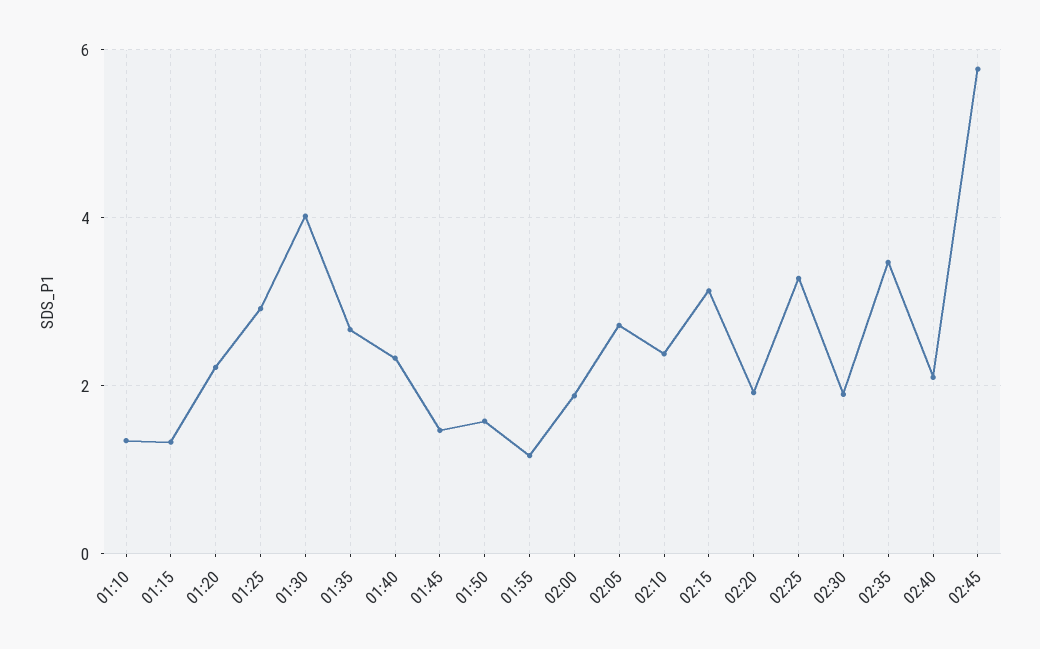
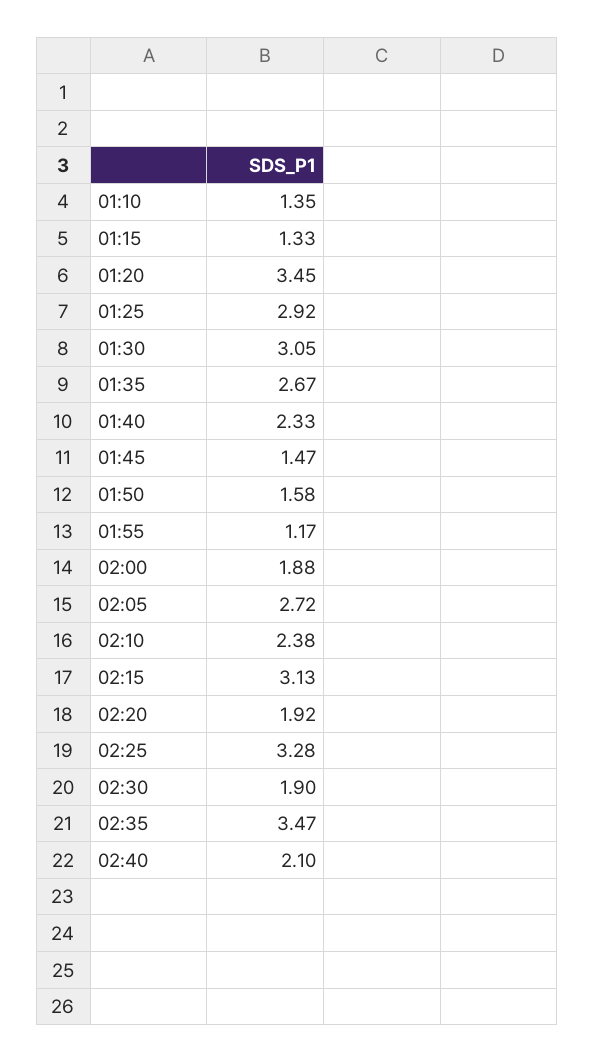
  {
    "01:10": 1.35,
    "01:15": 1.33,
-   "01:20": 2.2,
+   "01:20": 3.45,
    "01:25": 2.92,
-   "01:30": 4,
+   "01:30": 3.05,
    "01:35": 2.67,
    "01:40": 2.33,
    "01:45": 1.47,
    "01:50": 1.58,
    "01:55": 1.17,
    "02:00": 1.88,
    "02:05": 2.72,
    "02:10": 2.38,
    "02:15": 3.13,
    "02:20": 1.92,
    "02:25": 3.28,
    "02:30": 1.9,
    "02:35": 3.47,
-   "02:40": 2.1,
+   "02:40": 2.1
-   "02:45": 5.8
  }

